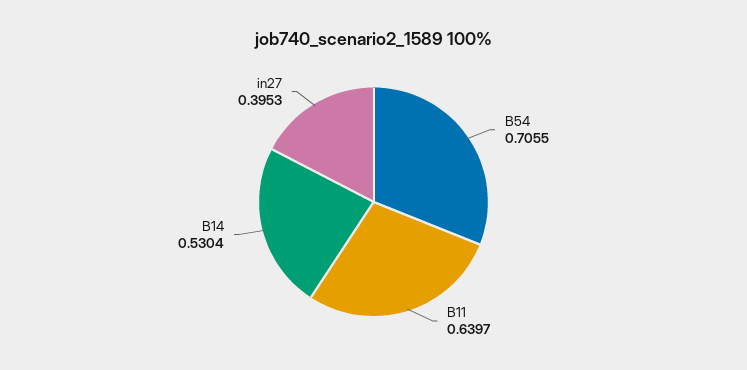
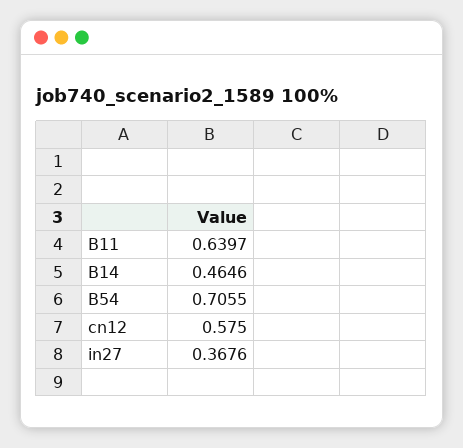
  {
    "B54": 0.7055,
    "B11": 0.6397,
-   "B14": 0.5304,
+   "B14": 0.4646,
-   "in27": 0.3953
+   "in27": 0.3676,
+   "cn12": 0.575
  }

